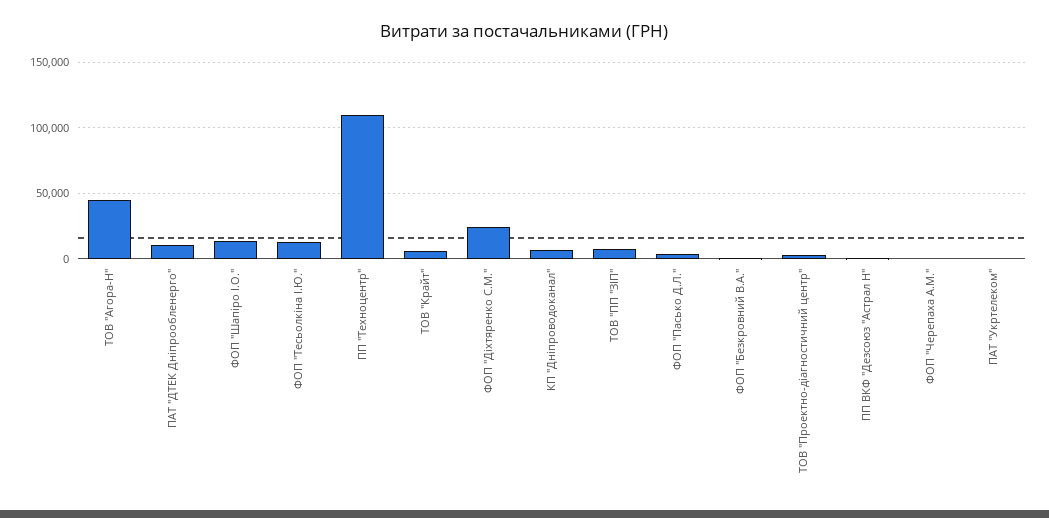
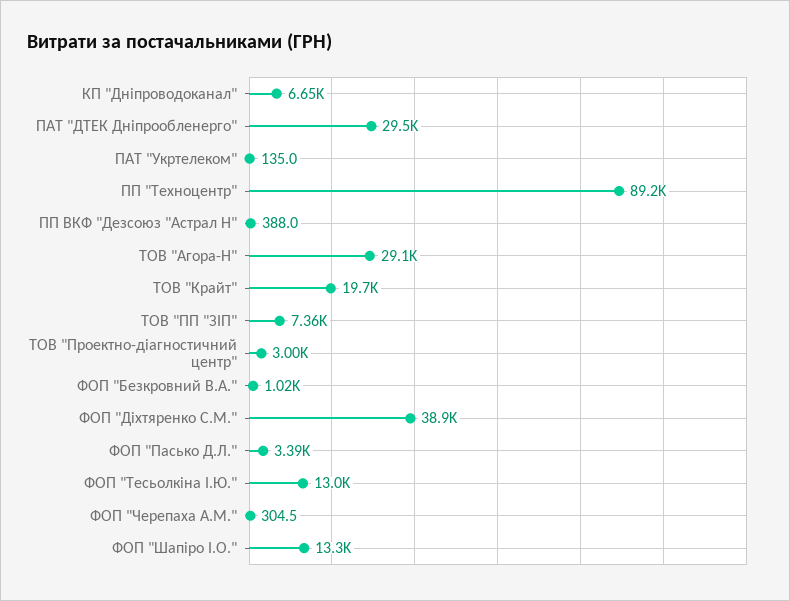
  {
-   "ТОВ \"Агора-Н\"": 45000,
+   "ТОВ \"Агора-Н\"": 29100,
-   "ПАТ \"ДТЕК Дніпрообленерго\"": 10000,
+   "ПАТ \"ДТЕК Дніпрообленерго\"": 29500,
    "ФОП \"Шапіро І.О.\"": 13300,
    "ФОП \"Тесьолкіна І.Ю.\"": 13000,
-   "ПП \"Техноцентр\"": 110000,
+   "ПП \"Техноцентр\"": 89200,
-   "ТОВ \"Крайт\"": 5000,
+   "ТОВ \"Крайт\"": 19700,
-   "ФОП \"Діхтяренко С.М.\"": 25000,
+   "ФОП \"Діхтяренко С.М.\"": 38900,
    "КП \"Дніпроводоканал\"": 6650,
    "ТОВ \"ПП \"ЗІП\"": 7360,
    "ФОП \"Пасько Д.Л.\"": 3390,
    "ФОП \"Безкровний В.А.\"": 1020,
    "ТОВ \"Проектно-діагностичний центр\"": 3000,
    "ПП ВКФ \"Дезсоюз \"Астрал Н\"": 388,
    "ФОП \"Черепаха А.М.\"": 304.5,
    "ПАТ \"Укртелеком\"": 135
  }

